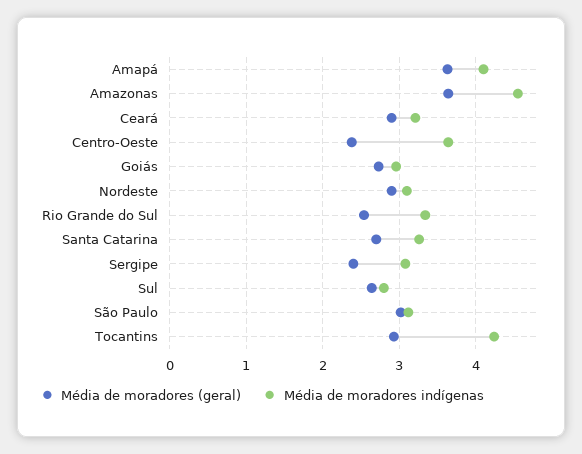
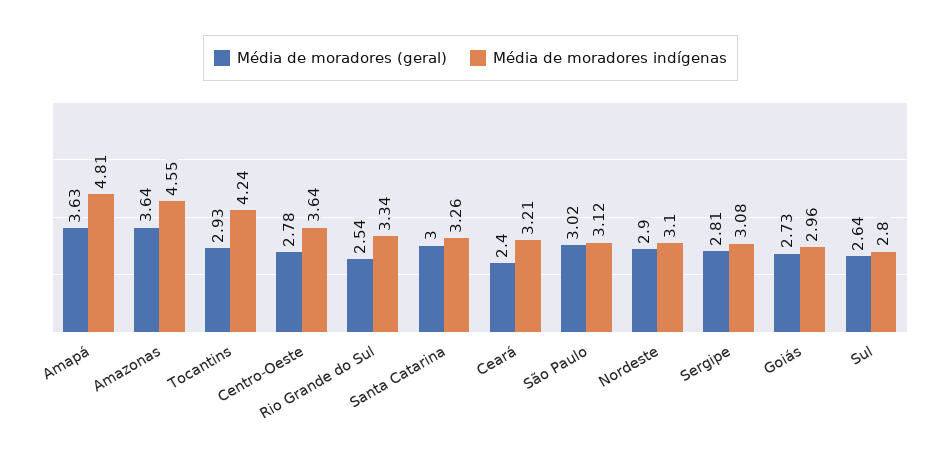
  {
    "Média de moradores (geral)": {
      "Amapá": 3.63,
      "Amazonas": 3.64,
-     "Ceará": 2.9,
+     "Ceará": 2.4,
-     "Centro-Oeste": 2.4,
+     "Centro-Oeste": 2.78,
      "Goiás": 2.73,
      "Nordeste": 2.9,
      "Rio Grande do Sul": 2.54,
-     "Santa Catarina": 2.7,
+     "Santa Catarina": 3,
-     "Sergipe": 2.4,
+     "Sergipe": 2.81,
      "Sul": 2.64,
      "São Paulo": 3.02,
      "Tocantins": 2.93
    },
    "Média de moradores indígenas": {
-     "Amapá": 4.1,
+     "Amapá": 4.81,
      "Amazonas": 4.55,
      "Ceará": 3.21,
      "Centro-Oeste": 3.64,
      "Goiás": 2.96,
      "Nordeste": 3.1,
      "Rio Grande do Sul": 3.34,
      "Santa Catarina": 3.26,
      "Sergipe": 3.08,
      "Sul": 2.8,
      "São Paulo": 3.12,
      "Tocantins": 4.24
    }
  }

